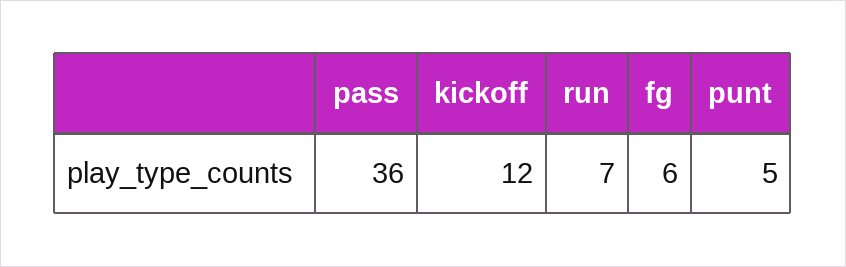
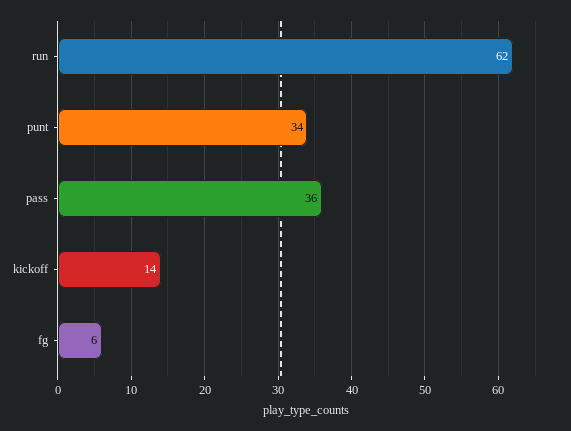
  {
    "pass": 36,
-   "kickoff": 12,
+   "kickoff": 14,
-   "run": 7,
+   "run": 62,
    "fg": 6,
-   "punt": 5
+   "punt": 34
  }

